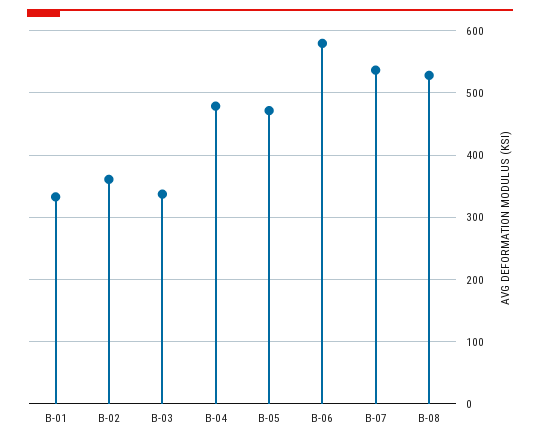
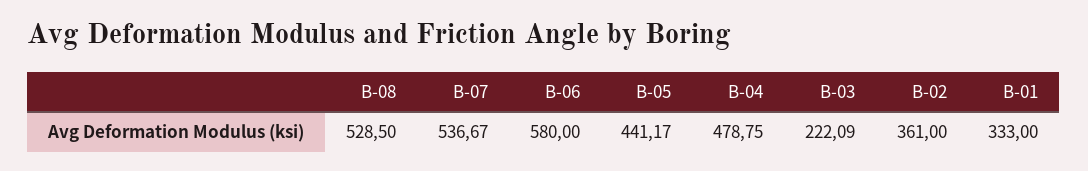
  {
    "B-01": 333,
    "B-02": 361,
-   "B-03": 340,
+   "B-03": 222.09,
    "B-04": 478.75,
-   "B-05": 470,
+   "B-05": 441.17,
    "B-06": 580,
    "B-07": 536.67,
    "B-08": 528.5
  }

